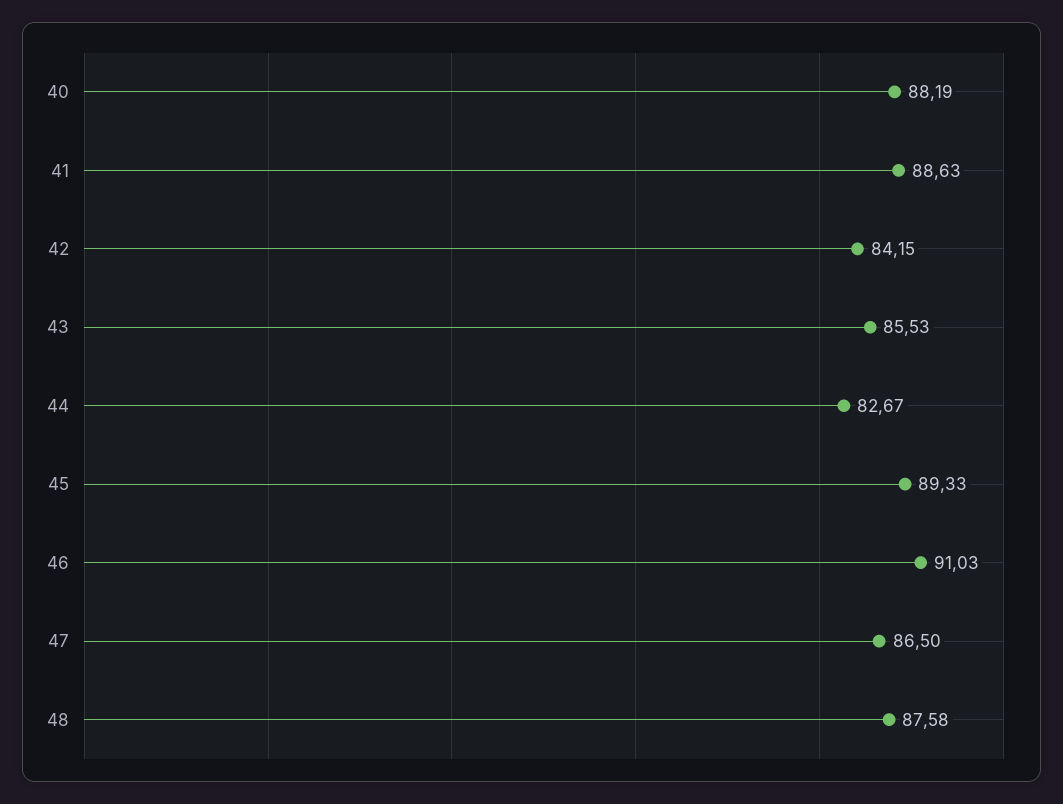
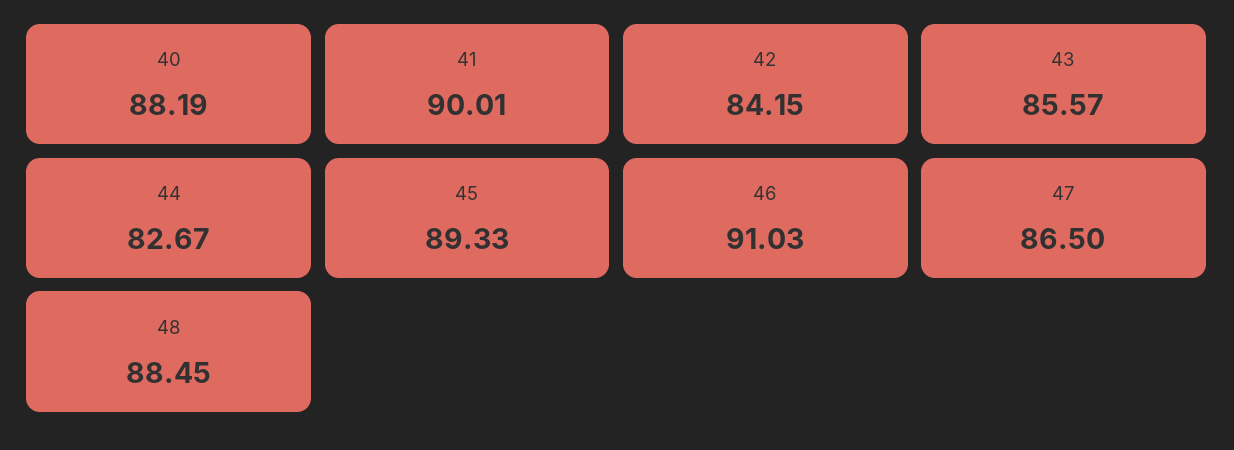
  {
    "40": 88.19,
-   "41": 88.63,
+   "41": 90.01,
    "42": 84.15,
-   "43": 85.53,
+   "43": 85.57,
    "44": 82.67,
    "45": 89.33,
    "46": 91.03,
    "47": 86.5,
-   "48": 87.58
+   "48": 88.45
  }

